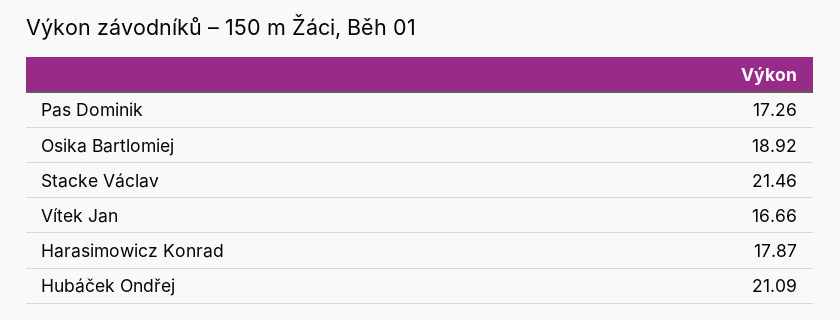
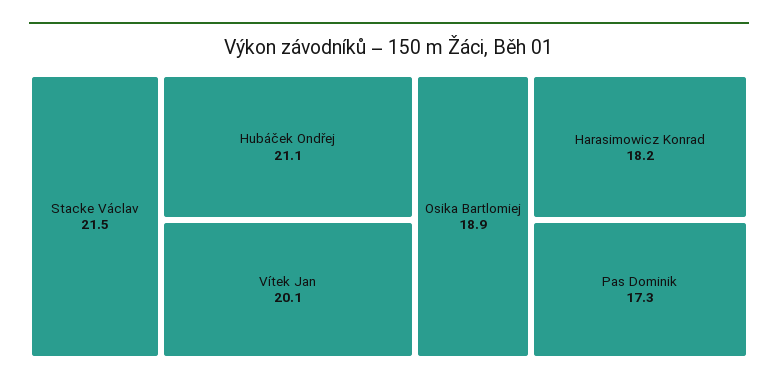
  {
    "Pas Dominik": 17.26,
    "Osika Bartlomiej": 18.92,
    "Stacke Václav": 21.46,
-   "Vítek Jan": 16.66,
+   "Vítek Jan": 20.1,
-   "Harasimowicz Konrad": 17.87,
+   "Harasimowicz Konrad": 18.2,
    "Hubáček Ondřej": 21.09
  }

